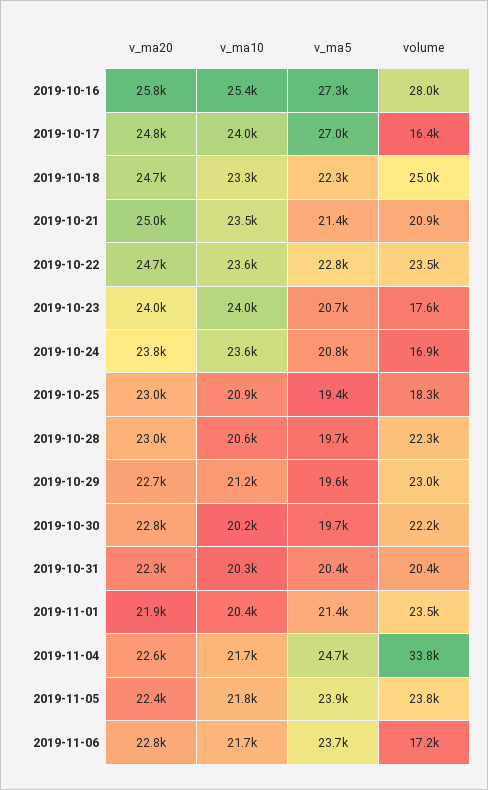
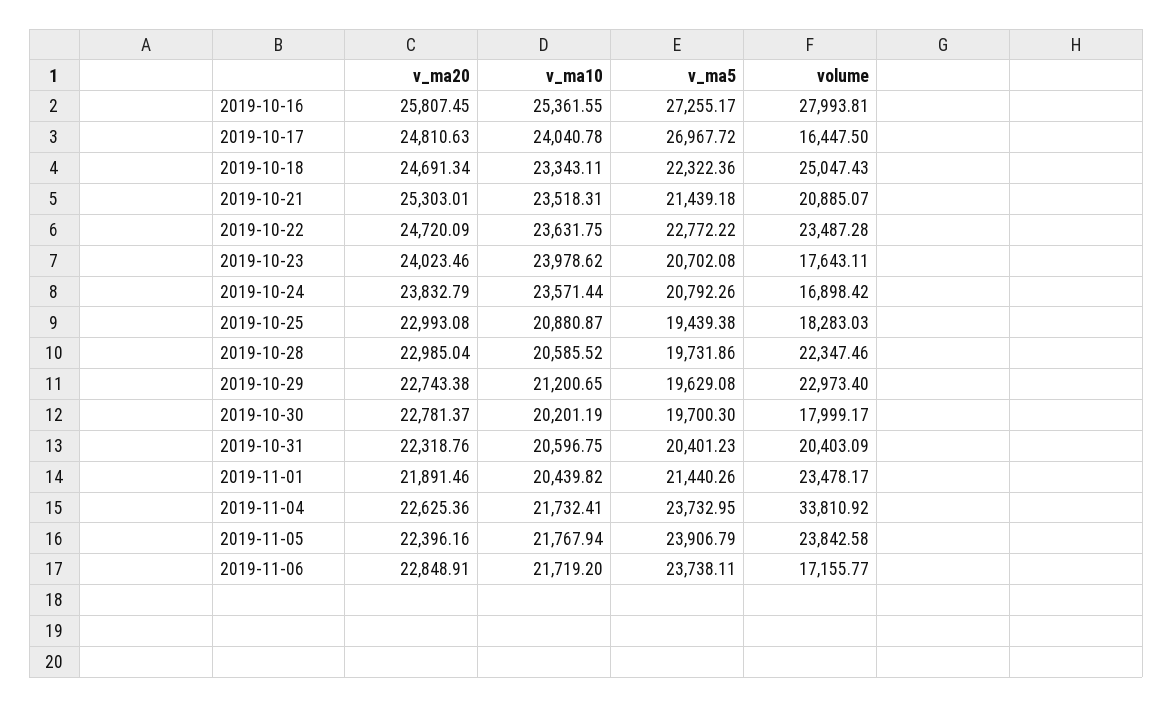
  {
    "v_ma20": {
      "2019-10-16": 25807.45,
      "2019-10-17": 24810.63,
      "2019-10-18": 24691.34,
-     "2019-10-21": 25000,
+     "2019-10-21": 25303.01,
      "2019-10-22": 24720.09,
      "2019-10-23": 24023.46,
      "2019-10-24": 23832.79,
      "2019-10-25": 22993.08,
      "2019-10-28": 22985.04,
      "2019-10-29": 22743.38,
      "2019-10-30": 22781.37,
      "2019-10-31": 22318.76,
      "2019-11-01": 21891.46,
      "2019-11-04": 22625.36,
      "2019-11-05": 22396.16,
      "2019-11-06": 22848.91
    },
    "v_ma10": {
      "2019-10-16": 25361.55,
      "2019-10-17": 24040.78,
      "2019-10-18": 23343.11,
      "2019-10-21": 23518.31,
      "2019-10-22": 23631.75,
      "2019-10-23": 23978.62,
      "2019-10-24": 23571.44,
      "2019-10-25": 20880.87,
      "2019-10-28": 20585.52,
      "2019-10-29": 21200.65,
      "2019-10-30": 20201.19,
-     "2019-10-31": 20300,
+     "2019-10-31": 20596.75,
      "2019-11-01": 20439.82,
      "2019-11-04": 21732.41,
      "2019-11-05": 21767.94,
      "2019-11-06": 21719.2
    },
    "v_ma5": {
      "2019-10-16": 27255.17,
      "2019-10-17": 26967.72,
      "2019-10-18": 22322.36,
      "2019-10-21": 21439.18,
      "2019-10-22": 22772.22,
      "2019-10-23": 20702.08,
      "2019-10-24": 20792.26,
      "2019-10-25": 19439.38,
      "2019-10-28": 19731.86,
      "2019-10-29": 19629.08,
      "2019-10-30": 19700.3,
      "2019-10-31": 20401.23,
      "2019-11-01": 21440.26,
-     "2019-11-04": 24700,
+     "2019-11-04": 23732.95,
      "2019-11-05": 23906.79,
      "2019-11-06": 23738.11
    },
    "volume": {
      "2019-10-16": 27993.81,
      "2019-10-17": 16447.5,
      "2019-10-18": 25047.43,
      "2019-10-21": 20885.07,
      "2019-10-22": 23487.28,
      "2019-10-23": 17643.11,
      "2019-10-24": 16898.42,
      "2019-10-25": 18283.03,
      "2019-10-28": 22347.46,
      "2019-10-29": 22973.4,
-     "2019-10-30": 22200,
+     "2019-10-30": 17999.17,
      "2019-10-31": 20403.09,
      "2019-11-01": 23478.17,
      "2019-11-04": 33810.92,
      "2019-11-05": 23842.58,
      "2019-11-06": 17155.77
    }
  }

